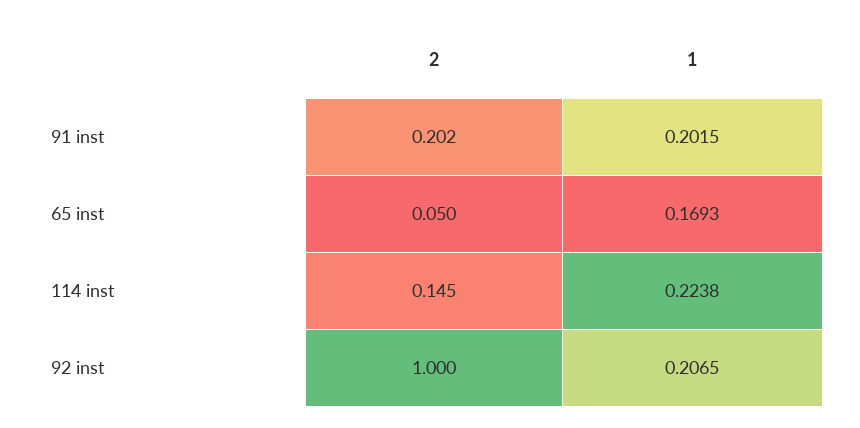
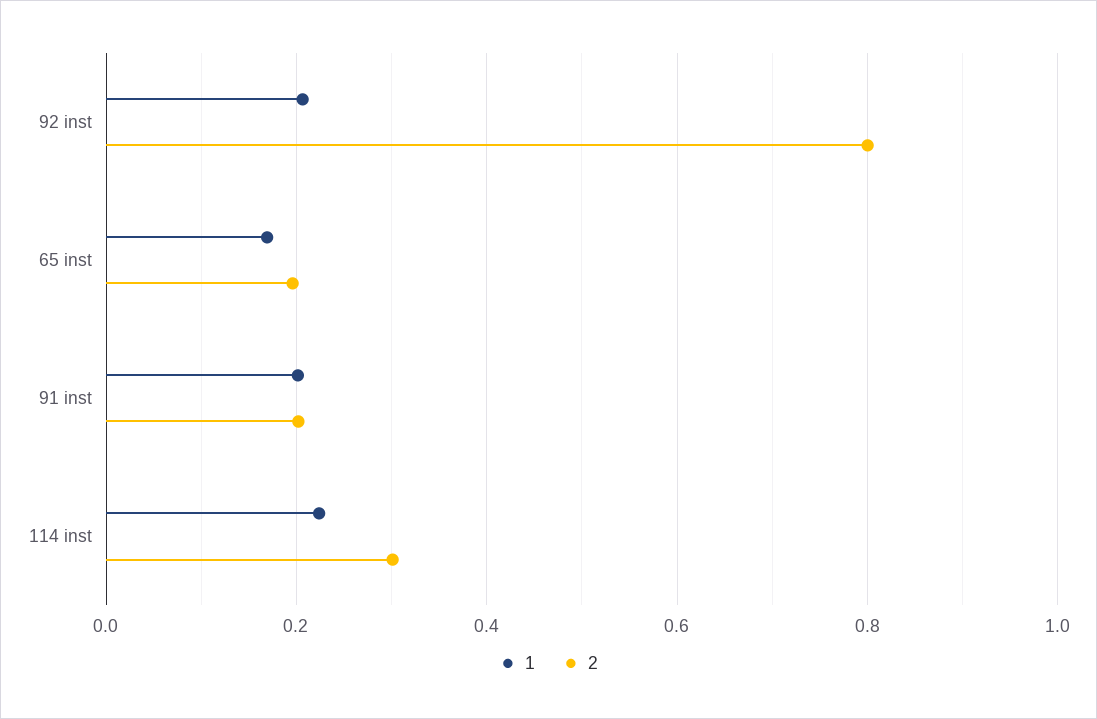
  {
    "2": {
      "91 inst": 0.202,
-     "65 inst": 0.05,
+     "65 inst": 0.2,
-     "114 inst": 0.145,
+     "114 inst": 0.3,
-     "92 inst": 1
+     "92 inst": 0.8
    },
    "1": {
      "91 inst": 0.2015,
      "65 inst": 0.1693,
      "114 inst": 0.2238,
      "92 inst": 0.2065
    }
  }

